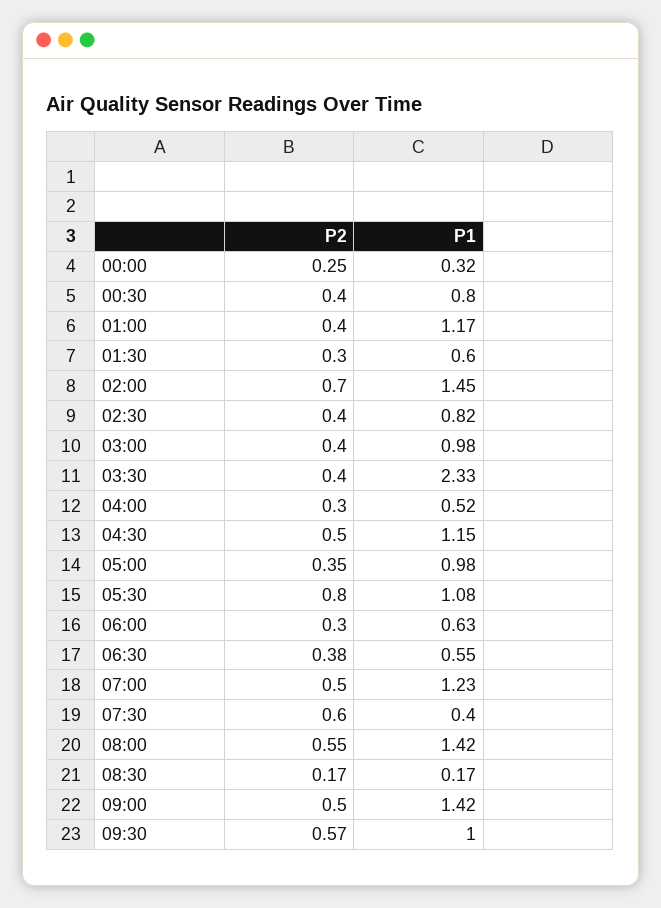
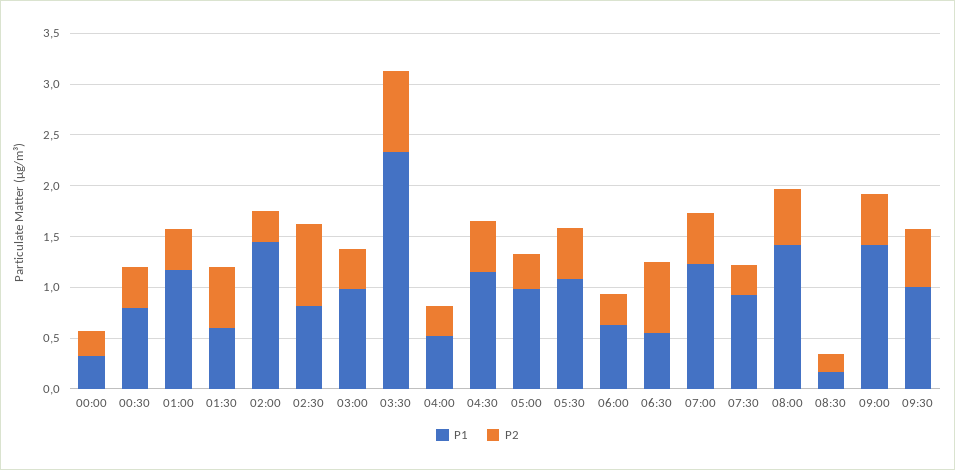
  {
    "P2": {
      "00:00": 0.25,
      "00:30": 0.4,
      "01:00": 0.4,
-     "01:30": 0.3,
+     "01:30": 0.6,
-     "02:00": 0.7,
+     "02:00": 0.3,
-     "02:30": 0.4,
+     "02:30": 0.8,
      "03:00": 0.4,
-     "03:30": 0.4,
+     "03:30": 0.8,
      "04:00": 0.3,
      "04:30": 0.5,
      "05:00": 0.35,
-     "05:30": 0.8,
+     "05:30": 0.5,
      "06:00": 0.3,
-     "06:30": 0.38,
+     "06:30": 0.7,
      "07:00": 0.5,
-     "07:30": 0.6,
+     "07:30": 0.3,
      "08:00": 0.55,
      "08:30": 0.17,
      "09:00": 0.5,
      "09:30": 0.57
    },
    "P1": {
      "00:00": 0.32,
      "00:30": 0.8,
      "01:00": 1.17,
      "01:30": 0.6,
      "02:00": 1.45,
      "02:30": 0.82,
      "03:00": 0.98,
      "03:30": 2.33,
      "04:00": 0.52,
      "04:30": 1.15,
      "05:00": 0.98,
      "05:30": 1.08,
      "06:00": 0.63,
      "06:30": 0.55,
      "07:00": 1.23,
-     "07:30": 0.4,
+     "07:30": 0.9,
      "08:00": 1.42,
      "08:30": 0.17,
      "09:00": 1.42,
      "09:30": 1
    }
  }

